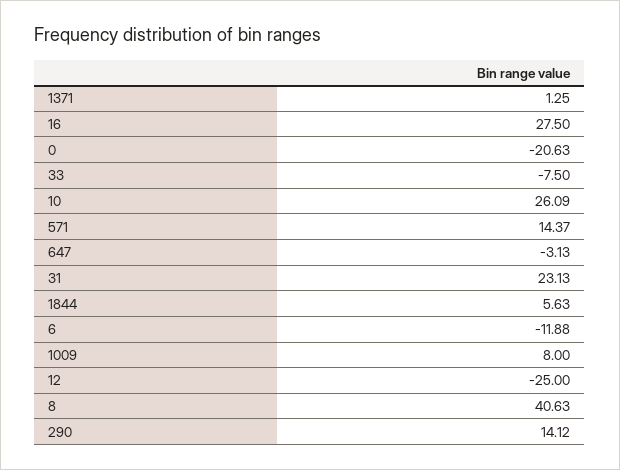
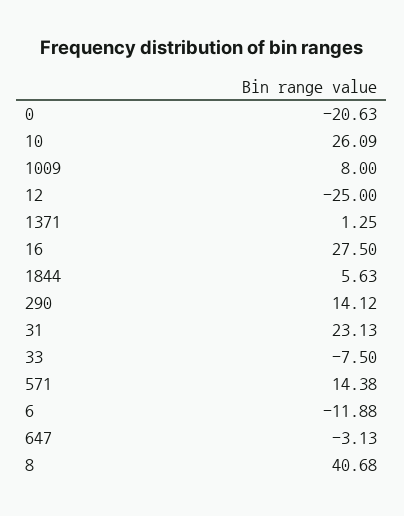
  {
    "1371": 1.25,
    "16": 27.5,
    "0": -20.63,
    "33": -7.5,
    "10": 26.09,
-   "571": 14.37,
+   "571": 14.38,
    "647": -3.13,
    "31": 23.13,
    "1844": 5.63,
    "6": -11.88,
    "1009": 8,
    "12": -25,
-   "8": 40.63,
+   "8": 40.68,
    "290": 14.12
  }

